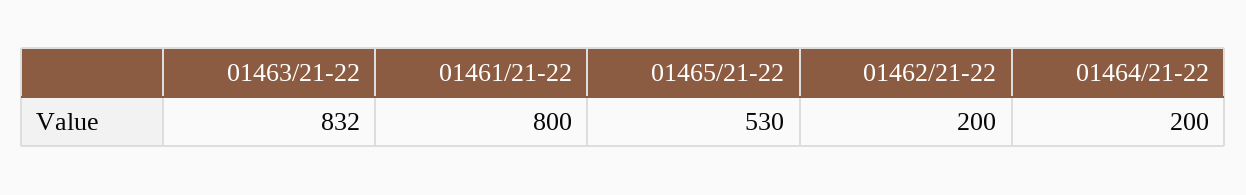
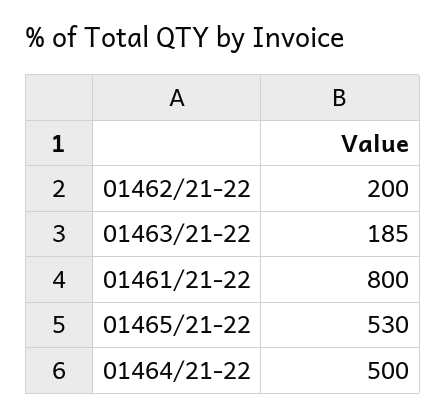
  {
-   "01463/21-22": 832,
+   "01463/21-22": 185,
    "01461/21-22": 800,
    "01465/21-22": 530,
    "01462/21-22": 200,
-   "01464/21-22": 200
+   "01464/21-22": 500
  }

